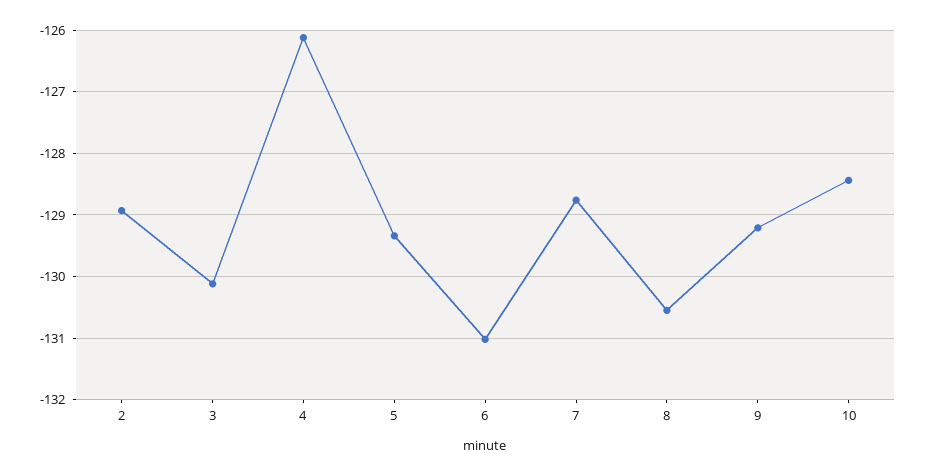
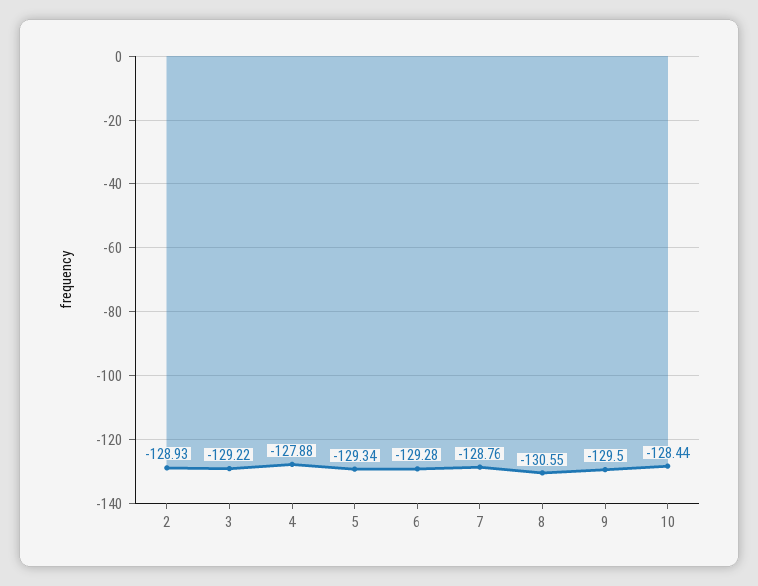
  {
    "2": -128.93,
-   "3": -130.1,
+   "3": -129.22,
-   "4": -126.1,
+   "4": -127.88,
    "5": -129.34,
-   "6": -131,
+   "6": -129.28,
    "7": -128.76,
    "8": -130.55,
-   "9": -129.2,
+   "9": -129.5,
    "10": -128.44
  }

